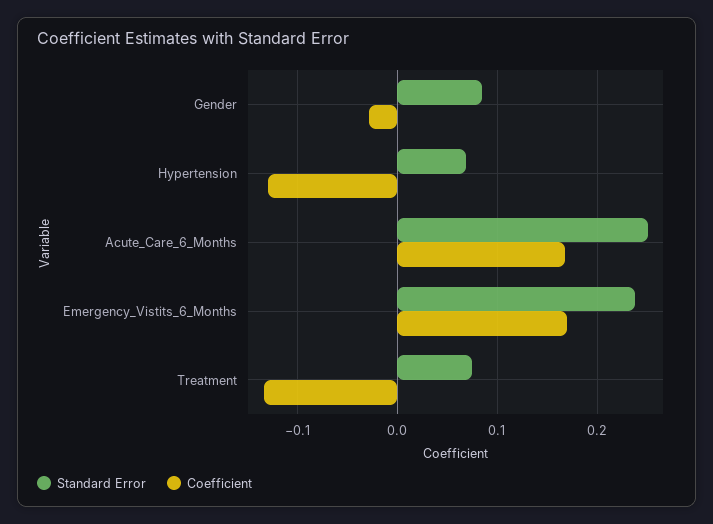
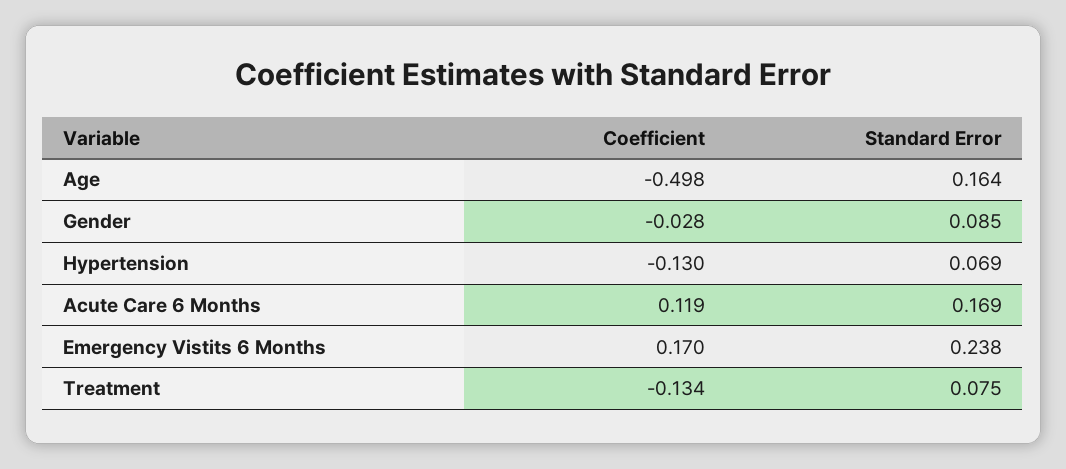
  {
    "Standard Error": {
      "Gender": 0.085,
      "Hypertension": 0.069,
-     "Acute_Care_6_Months": 0.25,
+     "Acute_Care_6_Months": 0.169,
      "Emergency_Vistits_6_Months": 0.238,
-     "Treatment": 0.075
+     "Treatment": 0.075,
+     "Age": 0.164
    },
    "Coefficient": {
      "Gender": -0.028,
      "Hypertension": -0.13,
-     "Acute_Care_6_Months": 0.17,
+     "Acute_Care_6_Months": 0.119,
      "Emergency_Vistits_6_Months": 0.17,
-     "Treatment": -0.134
+     "Treatment": -0.134,
+     "Age": -0.498
    }
  }

